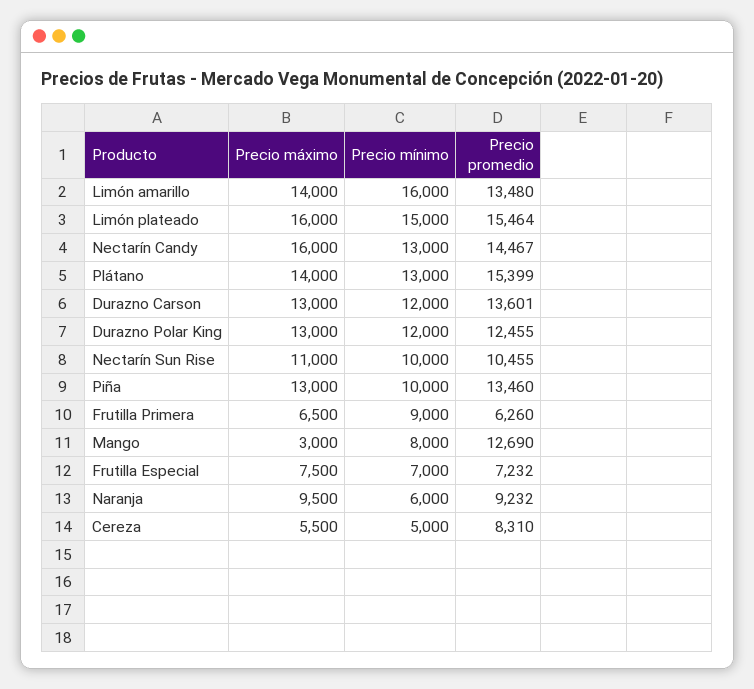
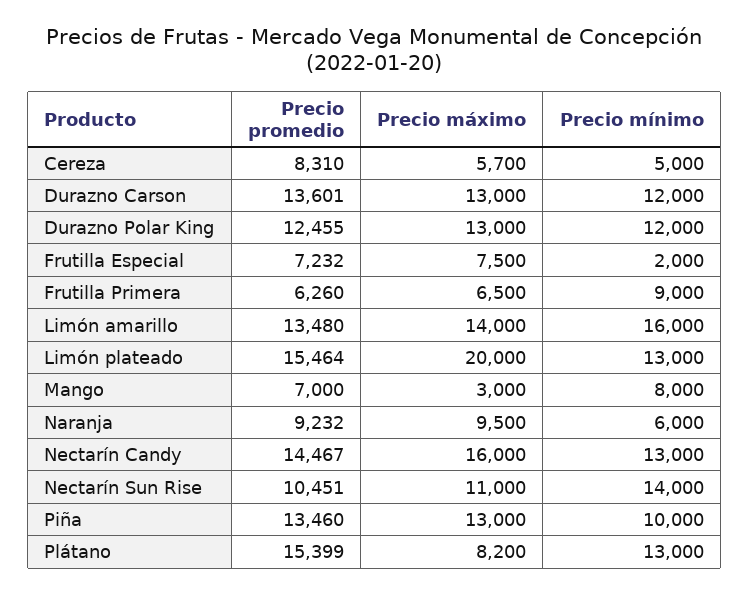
  {
    "Precio máximo": {
      "Limón amarillo": 14000,
-     "Limón plateado": 16000,
+     "Limón plateado": 20000,
      "Nectarín Candy": 16000,
-     "Plátano": 14000,
+     "Plátano": 8200,
      "Durazno Carson": 13000,
      "Durazno Polar King": 13000,
      "Nectarín Sun Rise": 11000,
      "Piña": 13000,
      "Frutilla Primera": 6500,
      "Mango": 3000,
      "Frutilla Especial": 7500,
      "Naranja": 9500,
-     "Cereza": 5500
+     "Cereza": 5700
    },
    "Precio mínimo": {
      "Limón amarillo": 16000,
-     "Limón plateado": 15000,
+     "Limón plateado": 13000,
      "Nectarín Candy": 13000,
      "Plátano": 13000,
      "Durazno Carson": 12000,
      "Durazno Polar King": 12000,
-     "Nectarín Sun Rise": 10000,
+     "Nectarín Sun Rise": 14000,
      "Piña": 10000,
      "Frutilla Primera": 9000,
      "Mango": 8000,
-     "Frutilla Especial": 7000,
+     "Frutilla Especial": 2000,
      "Naranja": 6000,
      "Cereza": 5000
    },
    "Precio promedio": {
      "Limón amarillo": 13480,
      "Limón plateado": 15464,
      "Nectarín Candy": 14467,
      "Plátano": 15399,
      "Durazno Carson": 13601,
      "Durazno Polar King": 12455,
-     "Nectarín Sun Rise": 10455,
+     "Nectarín Sun Rise": 10451,
      "Piña": 13460,
      "Frutilla Primera": 6260,
-     "Mango": 12690,
+     "Mango": 7000,
      "Frutilla Especial": 7232,
      "Naranja": 9232,
      "Cereza": 8310
    }
  }

